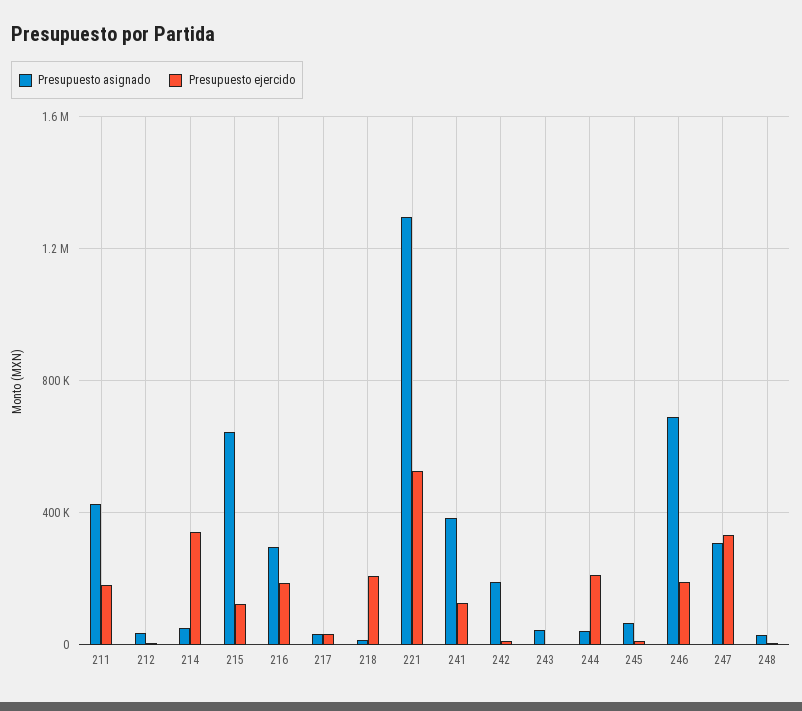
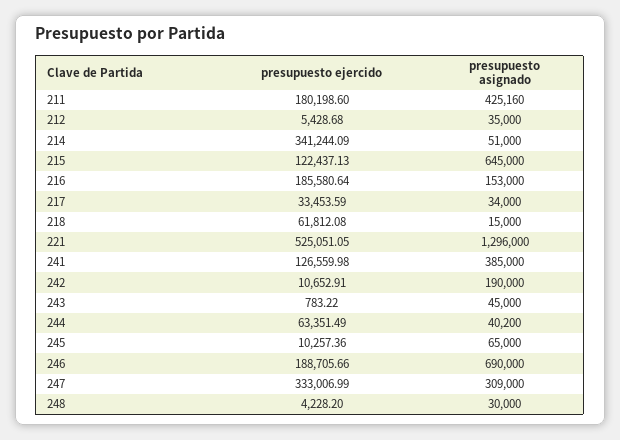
  {
    "Presupuesto asignado": {
      "211": 425160,
      "212": 35000,
      "214": 51000,
      "215": 645000,
-     "216": 300000,
+     "216": 153000,
      "217": 34000,
      "218": 15000,
      "221": 1296000,
      "241": 385000,
      "242": 190000,
      "243": 45000,
      "244": 40200,
      "245": 65000,
      "246": 690000,
      "247": 309000,
      "248": 30000
    },
    "Presupuesto ejercido": {
      "211": 180198.6,
      "212": 5428.68,
      "214": 341244.09,
      "215": 122437.13,
      "216": 185580.64,
      "217": 33453.59,
-     "218": 200000,
+     "218": 61812.08,
      "221": 525051.05,
      "241": 126559.98,
      "242": 10652.91,
      "243": 783.22,
-     "244": 200000,
+     "244": 63351.49,
      "245": 10257.36,
      "246": 188705.66,
      "247": 333006.99,
      "248": 4228.2
    }
  }

